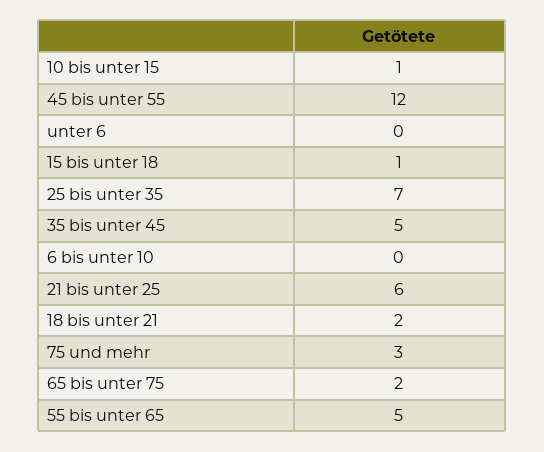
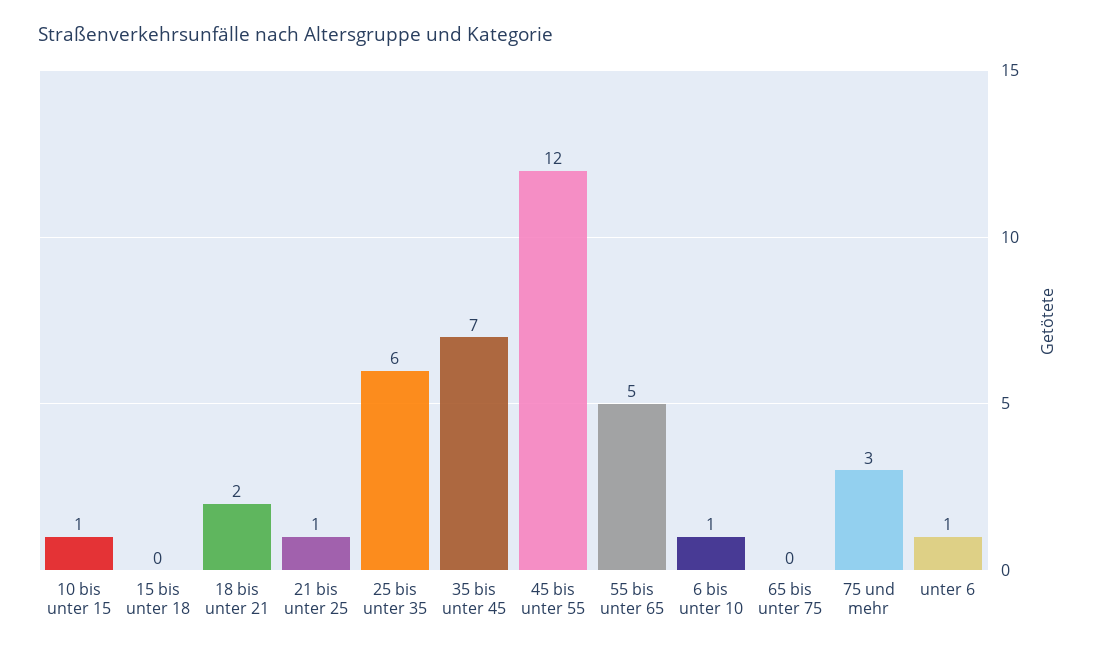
  {
    "10 bis unter 15": 1,
    "45 bis unter 55": 12,
-   "unter 6": 0,
+   "unter 6": 1,
-   "15 bis unter 18": 1,
+   "15 bis unter 18": 0,
-   "25 bis unter 35": 7,
+   "25 bis unter 35": 6,
-   "35 bis unter 45": 5,
+   "35 bis unter 45": 7,
-   "6 bis unter 10": 0,
+   "6 bis unter 10": 1,
-   "21 bis unter 25": 6,
+   "21 bis unter 25": 1,
    "18 bis unter 21": 2,
    "75 und mehr": 3,
-   "65 bis unter 75": 2,
+   "65 bis unter 75": 0,
    "55 bis unter 65": 5
  }

